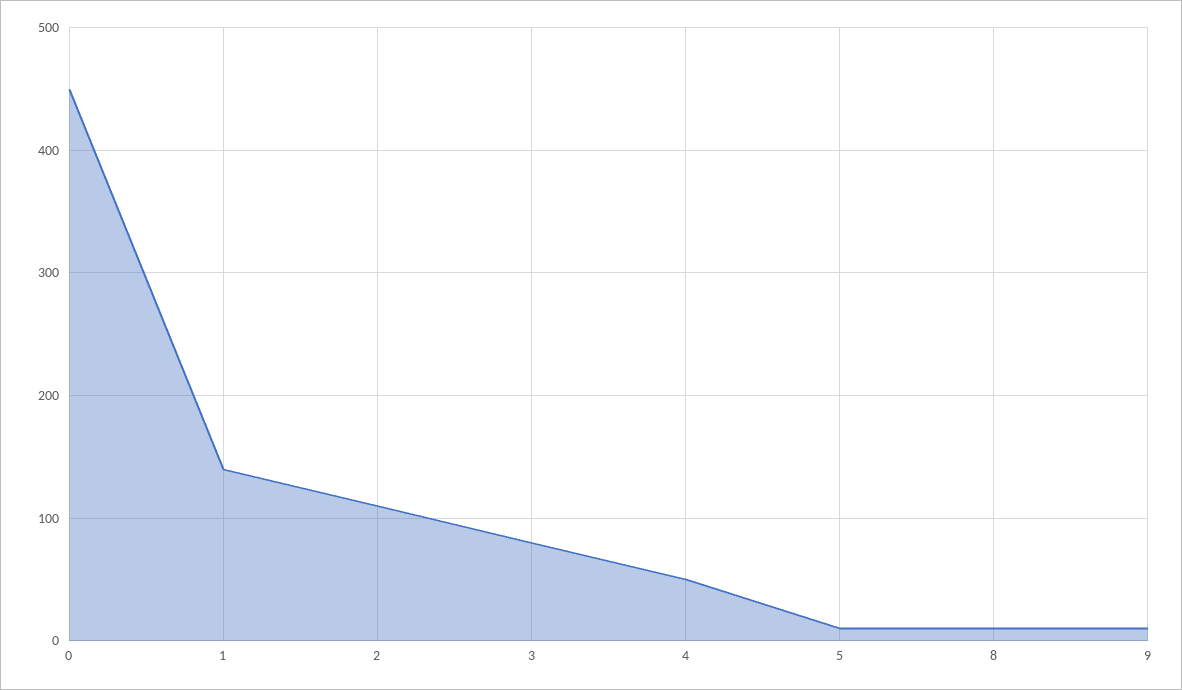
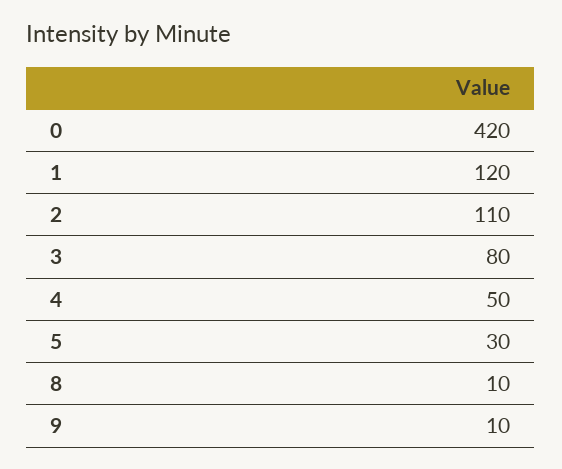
  {
-   "0": 450,
+   "0": 420,
-   "1": 140,
+   "1": 120,
    "2": 110,
    "3": 80,
    "4": 50,
-   "5": 10,
+   "5": 30,
    "8": 10,
    "9": 10
  }

